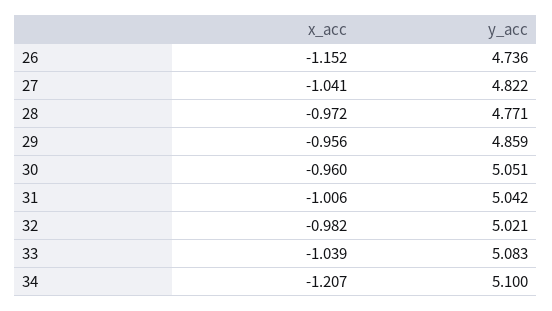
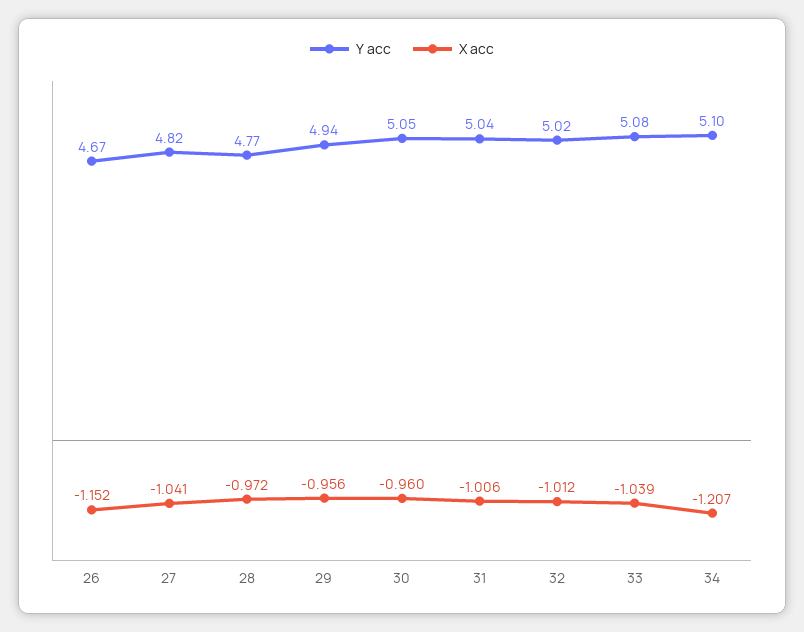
  {
    "x_acc": {
      "26": -1.152,
      "27": -1.041,
      "28": -0.972,
      "29": -0.956,
      "30": -0.96,
      "31": -1.006,
-     "32": -0.982,
+     "32": -1.012,
      "33": -1.039,
      "34": -1.207
    },
    "y_acc": {
-     "26": 4.736,
+     "26": 4.67,
      "27": 4.822,
      "28": 4.771,
-     "29": 4.859,
+     "29": 4.94,
      "30": 5.051,
      "31": 5.042,
      "32": 5.021,
      "33": 5.083,
      "34": 5.1
    }
  }

